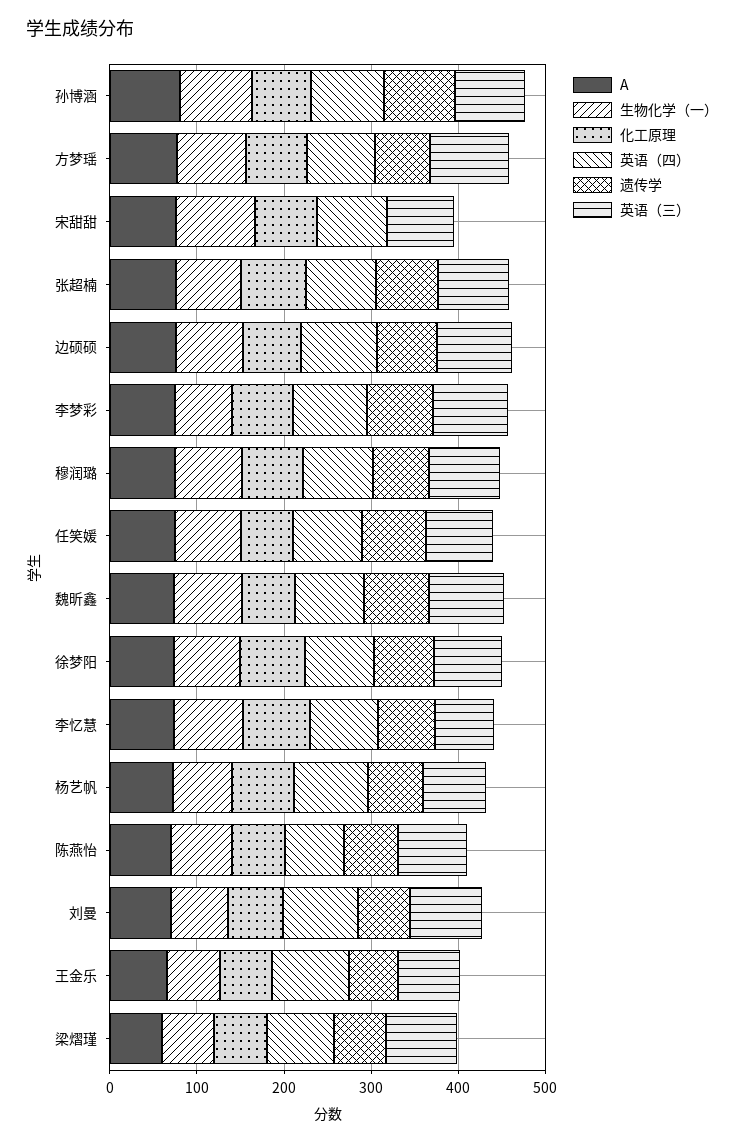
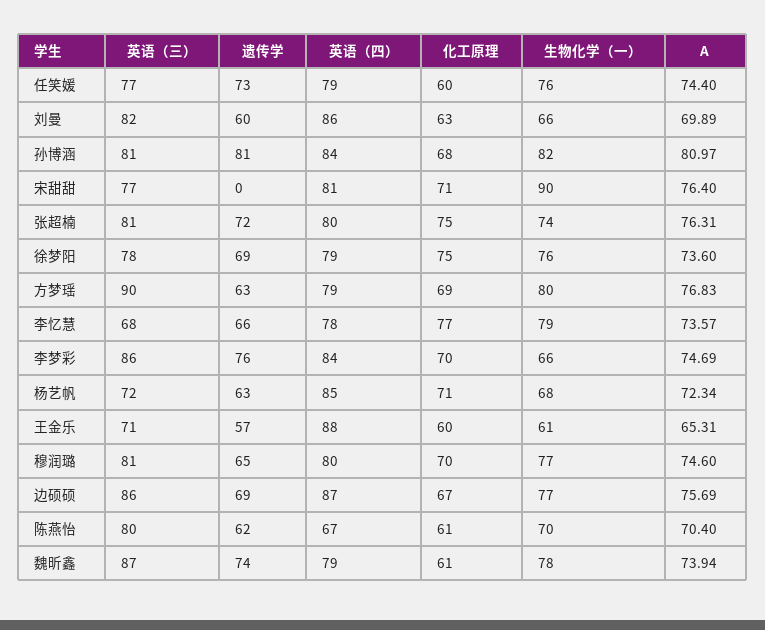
  {
    "A": {
      "孙博涵": 80.97,
      "方梦瑶": 76.83,
      "宋甜甜": 76.4,
      "张超楠": 76.31,
      "边硕硕": 75.69,
      "李梦彩": 74.69,
      "穆润璐": 74.6,
      "任笑媛": 74.4,
      "魏昕鑫": 73.94,
      "徐梦阳": 73.6,
      "李忆慧": 73.57,
      "杨艺帆": 72.34,
      "陈燕怡": 70.4,
      "刘曼": 69.89,
-     "王金乐": 65.31,
+     "王金乐": 65.31
-     "梁熠瑾": 60
    },
    "生物化学（一）": {
      "孙博涵": 82,
      "方梦瑶": 80,
      "宋甜甜": 90,
      "张超楠": 74,
      "边硕硕": 77,
      "李梦彩": 66,
      "穆润璐": 77,
      "任笑媛": 76,
      "魏昕鑫": 78,
      "徐梦阳": 76,
      "李忆慧": 79,
      "杨艺帆": 68,
      "陈燕怡": 70,
      "刘曼": 66,
-     "王金乐": 61,
+     "王金乐": 61
-     "梁熠瑾": 60
    },
    "化工原理": {
      "孙博涵": 68,
      "方梦瑶": 69,
      "宋甜甜": 71,
      "张超楠": 75,
      "边硕硕": 67,
      "李梦彩": 70,
      "穆润璐": 70,
      "任笑媛": 60,
      "魏昕鑫": 61,
      "徐梦阳": 75,
      "李忆慧": 77,
      "杨艺帆": 71,
      "陈燕怡": 61,
      "刘曼": 63,
-     "王金乐": 60,
+     "王金乐": 60
-     "梁熠瑾": 60
    },
    "英语（四）": {
      "孙博涵": 84,
      "方梦瑶": 79,
      "宋甜甜": 81,
      "张超楠": 80,
      "边硕硕": 87,
      "李梦彩": 84,
      "穆润璐": 80,
      "任笑媛": 79,
      "魏昕鑫": 79,
      "徐梦阳": 79,
      "李忆慧": 78,
      "杨艺帆": 85,
      "陈燕怡": 67,
      "刘曼": 86,
-     "王金乐": 88,
+     "王金乐": 88
-     "梁熠瑾": 80
    },
    "遗传学": {
      "孙博涵": 81,
      "方梦瑶": 63,
      "宋甜甜": 0,
      "张超楠": 72,
      "边硕硕": 69,
      "李梦彩": 76,
      "穆润璐": 65,
      "任笑媛": 73,
      "魏昕鑫": 74,
      "徐梦阳": 69,
      "李忆慧": 66,
      "杨艺帆": 63,
      "陈燕怡": 62,
      "刘曼": 60,
-     "王金乐": 57,
+     "王金乐": 57
-     "梁熠瑾": 60
    },
    "英语（三）": {
      "孙博涵": 81,
      "方梦瑶": 90,
      "宋甜甜": 77,
      "张超楠": 81,
      "边硕硕": 86,
      "李梦彩": 86,
      "穆润璐": 81,
      "任笑媛": 77,
      "魏昕鑫": 87,
      "徐梦阳": 78,
      "李忆慧": 68,
      "杨艺帆": 72,
      "陈燕怡": 80,
      "刘曼": 82,
-     "王金乐": 71,
+     "王金乐": 71
-     "梁熠瑾": 80
    }
  }

